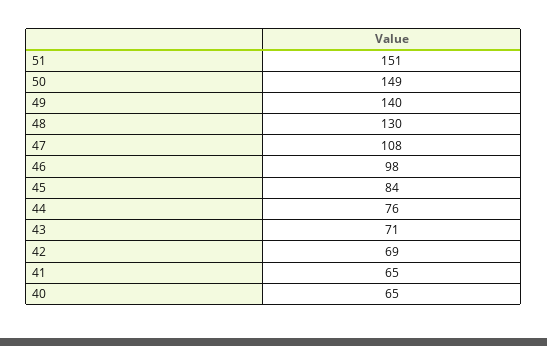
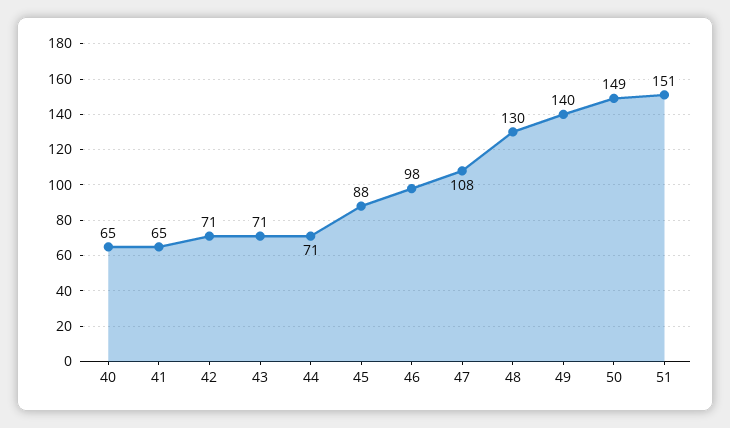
  {
    "51": 151,
    "50": 149,
    "49": 140,
    "48": 130,
    "47": 108,
    "46": 98,
-   "45": 84,
+   "45": 88,
-   "44": 76,
+   "44": 71,
    "43": 71,
-   "42": 69,
+   "42": 71,
    "41": 65,
    "40": 65
  }

